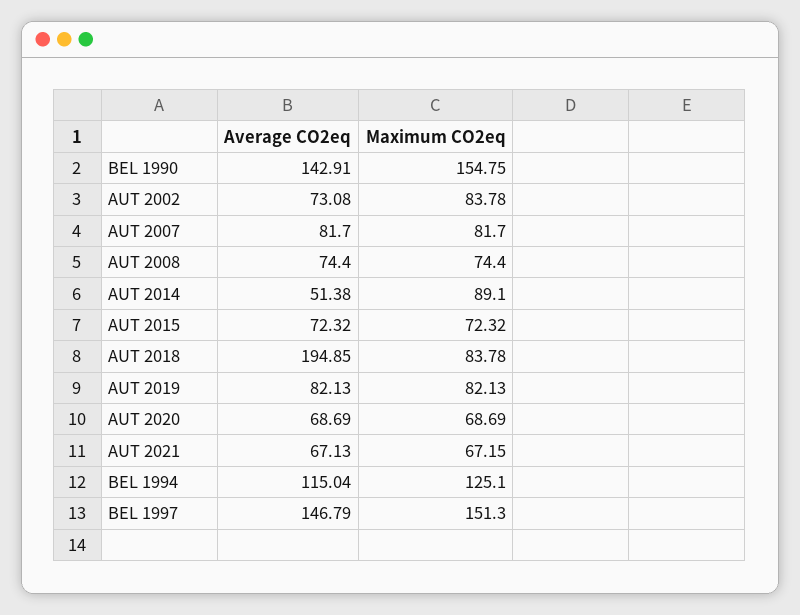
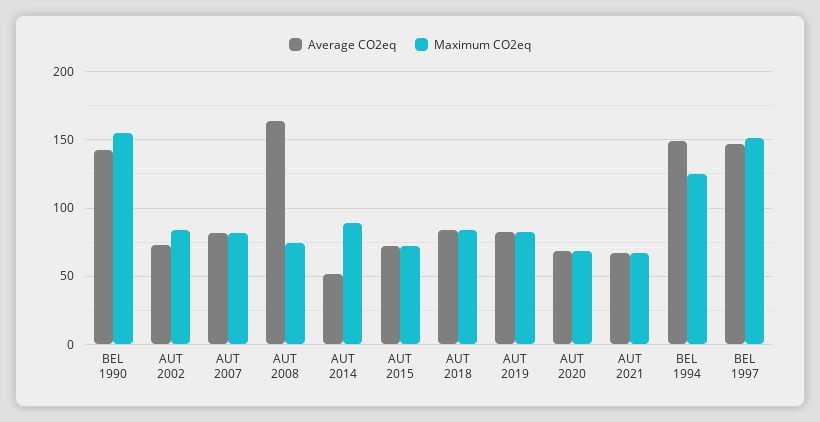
  {
    "Average CO2eq": {
      "BEL 1990": 142.91,
      "AUT 2002": 73.08,
      "AUT 2007": 81.7,
-     "AUT 2008": 74.4,
+     "AUT 2008": 165,
      "AUT 2014": 51.38,
      "AUT 2015": 72.32,
-     "AUT 2018": 194.85,
+     "AUT 2018": 85,
      "AUT 2019": 82.13,
      "AUT 2020": 68.69,
      "AUT 2021": 67.13,
-     "BEL 1994": 115.04,
+     "BEL 1994": 150,
      "BEL 1997": 146.79
    },
    "Maximum CO2eq": {
      "BEL 1990": 154.75,
      "AUT 2002": 83.78,
      "AUT 2007": 81.7,
      "AUT 2008": 74.4,
      "AUT 2014": 89.1,
      "AUT 2015": 72.32,
      "AUT 2018": 83.78,
      "AUT 2019": 82.13,
      "AUT 2020": 68.69,
      "AUT 2021": 67.15,
      "BEL 1994": 125.1,
      "BEL 1997": 151.3
    }
  }

